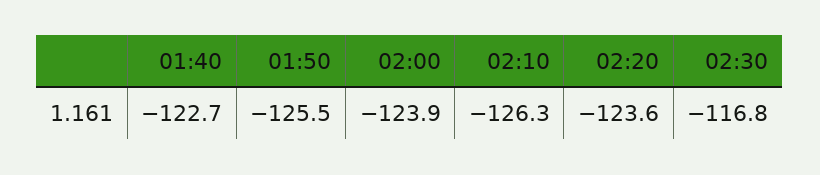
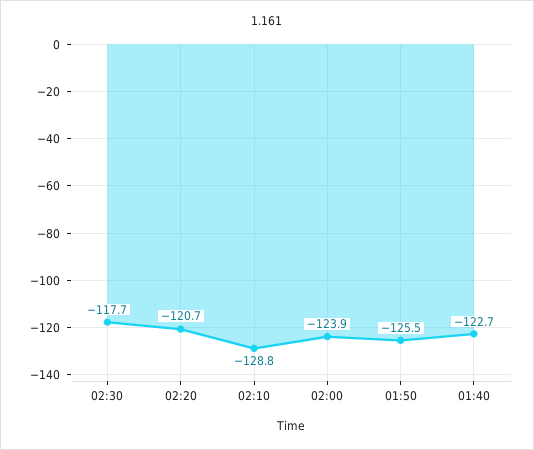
  {
    "01:40": -122.7,
    "01:50": -125.5,
    "02:00": -123.9,
-   "02:10": -126.3,
+   "02:10": -128.8,
-   "02:20": -123.6,
+   "02:20": -120.7,
-   "02:30": -116.8
+   "02:30": -117.7
  }

